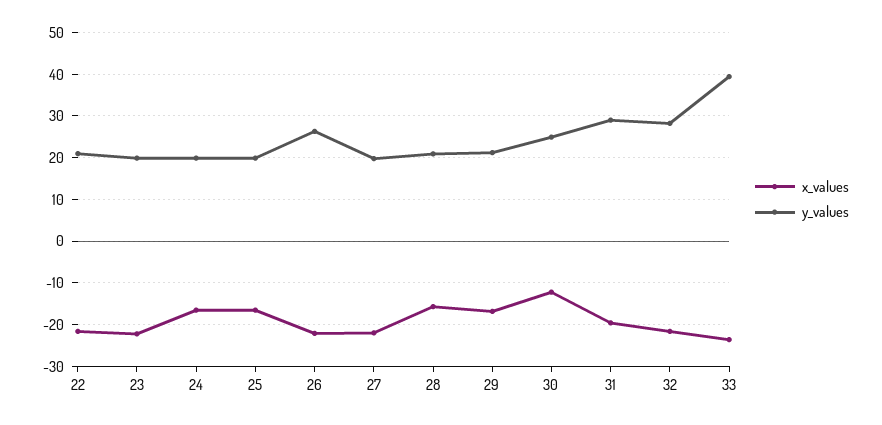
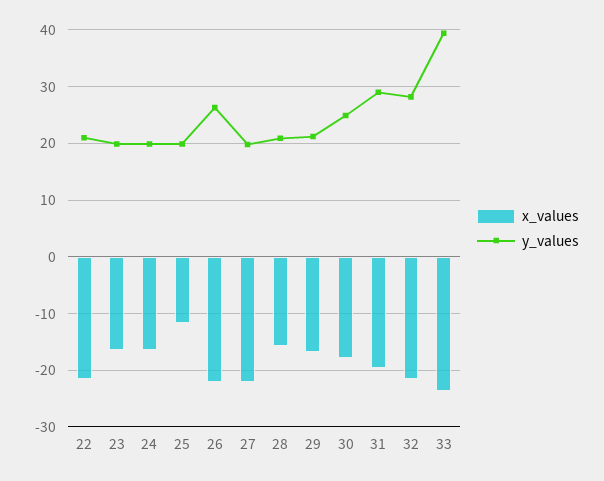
  {
    "x_values": {
      "22": -22,
-     "23": -22,
+     "23": -16,
      "24": -16,
-     "25": -16,
+     "25": -12,
      "26": -22,
      "27": -22,
      "28": -16,
      "29": -16,
-     "30": -12,
+     "30": -18,
      "31": -20,
      "32": -22,
      "33": -24
    },
    "y_values": {
      "22": 22,
      "23": 20,
      "24": 20,
      "25": 20,
      "26": 26,
      "27": 20,
      "28": 20,
      "29": 22,
      "30": 24,
      "31": 30,
      "32": 28,
      "33": 40
    }
  }

